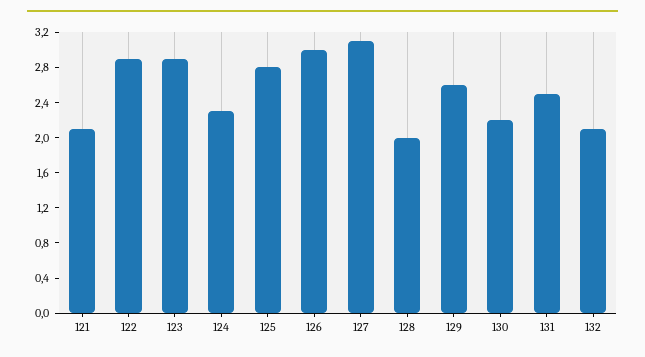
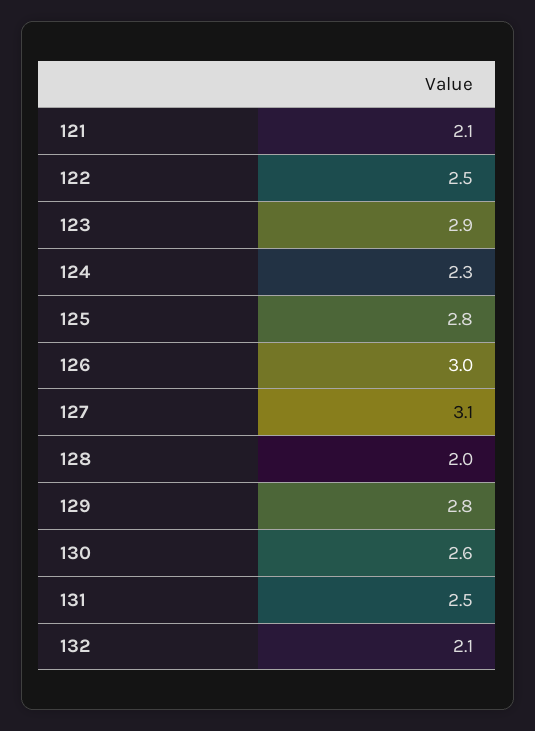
  {
    "121": 2.1,
-   "122": 2.9,
+   "122": 2.5,
    "123": 2.9,
    "124": 2.3,
    "125": 2.8,
    "126": 3,
    "127": 3.1,
    "128": 2,
-   "129": 2.6,
+   "129": 2.8,
-   "130": 2.2,
+   "130": 2.6,
    "131": 2.5,
    "132": 2.1
  }

